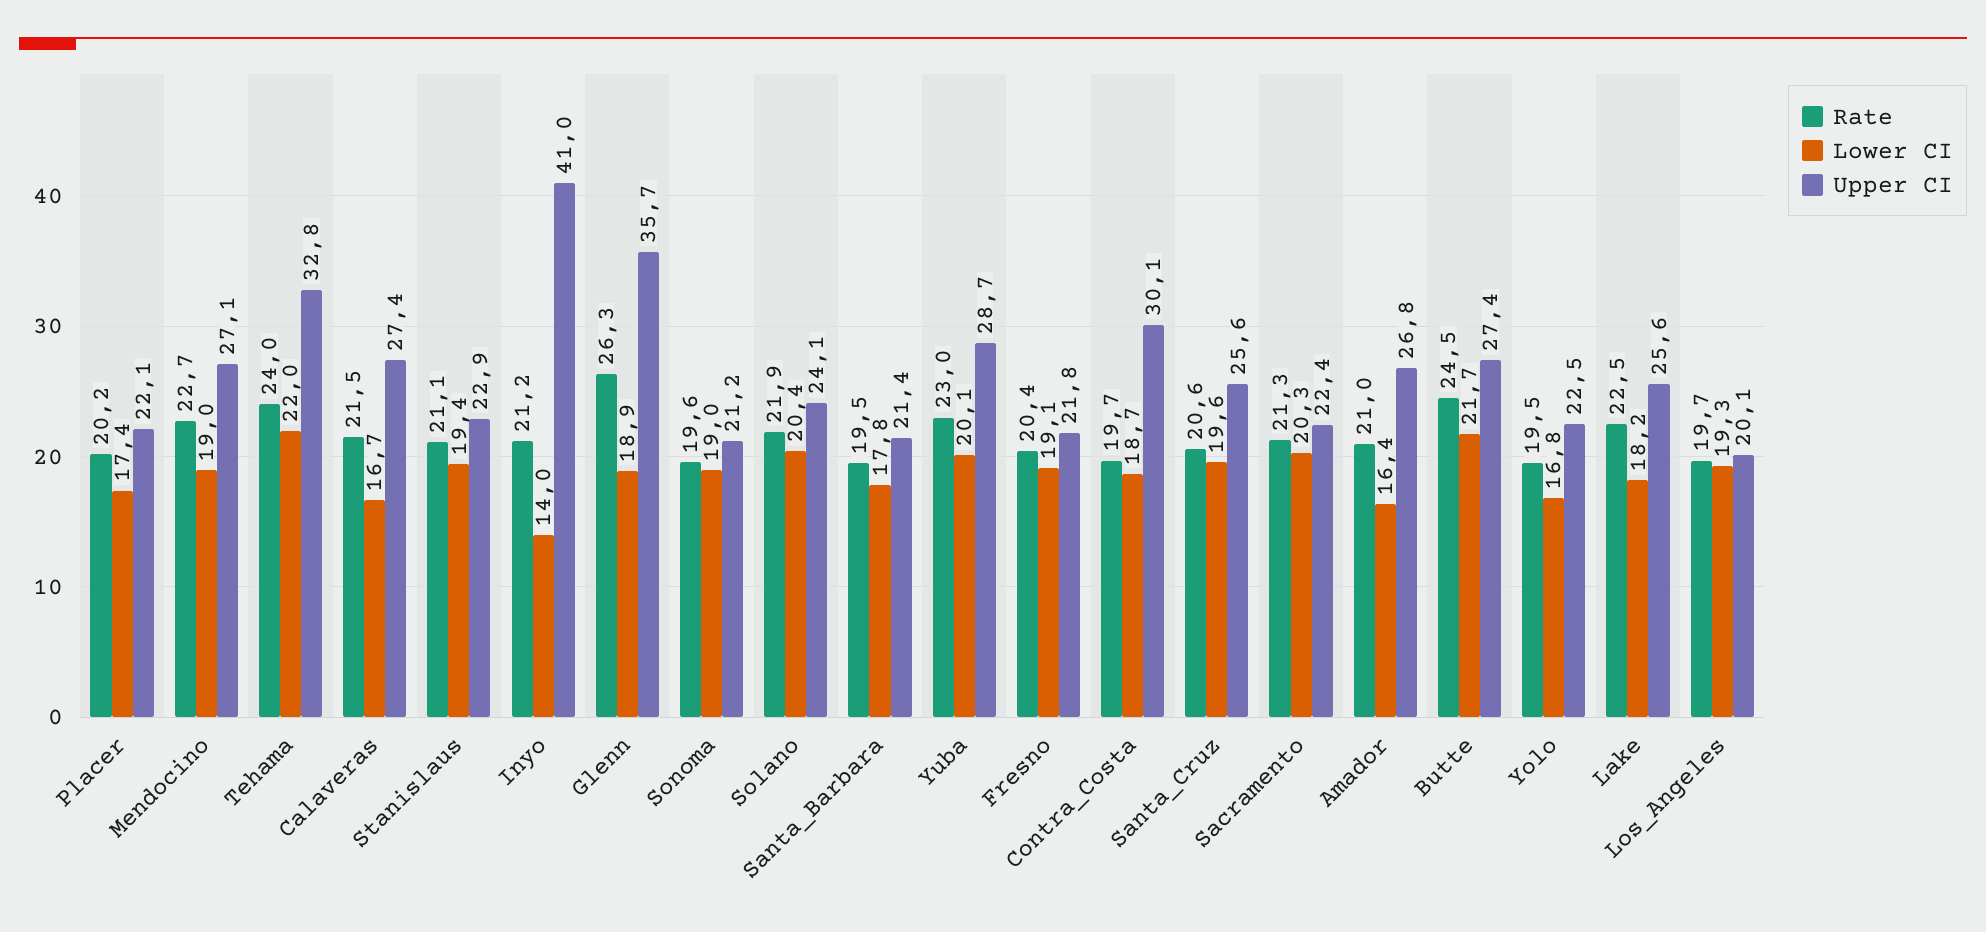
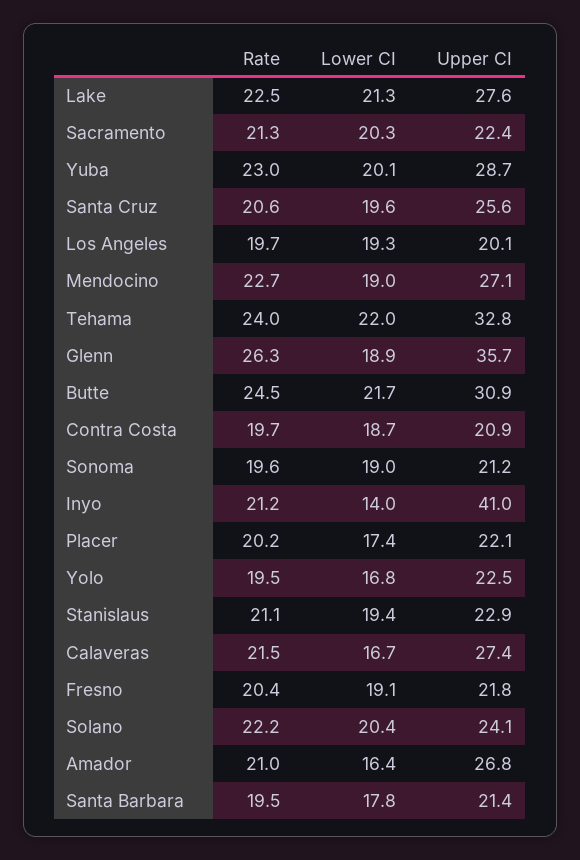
  {
    "Rate": {
      "Placer": 20.2,
      "Mendocino": 22.7,
      "Tehama": 24,
      "Calaveras": 21.5,
      "Stanislaus": 21.1,
      "Inyo": 21.2,
      "Glenn": 26.3,
      "Sonoma": 19.6,
-     "Solano": 21.9,
+     "Solano": 22.2,
      "Santa_Barbara": 19.5,
      "Yuba": 23,
      "Fresno": 20.4,
      "Contra_Costa": 19.7,
      "Santa_Cruz": 20.6,
      "Sacramento": 21.3,
      "Amador": 21,
      "Butte": 24.5,
      "Yolo": 19.5,
      "Lake": 22.5,
      "Los_Angeles": 19.7
    },
    "Lower CI": {
      "Placer": 17.4,
      "Mendocino": 19,
      "Tehama": 22,
      "Calaveras": 16.7,
      "Stanislaus": 19.4,
      "Inyo": 14,
      "Glenn": 18.9,
      "Sonoma": 19,
      "Solano": 20.4,
      "Santa_Barbara": 17.8,
      "Yuba": 20.1,
      "Fresno": 19.1,
      "Contra_Costa": 18.7,
      "Santa_Cruz": 19.6,
      "Sacramento": 20.3,
      "Amador": 16.4,
      "Butte": 21.7,
      "Yolo": 16.8,
-     "Lake": 18.2,
+     "Lake": 21.3,
      "Los_Angeles": 19.3
    },
    "Upper CI": {
      "Placer": 22.1,
      "Mendocino": 27.1,
      "Tehama": 32.8,
      "Calaveras": 27.4,
      "Stanislaus": 22.9,
      "Inyo": 41,
      "Glenn": 35.7,
      "Sonoma": 21.2,
      "Solano": 24.1,
      "Santa_Barbara": 21.4,
      "Yuba": 28.7,
      "Fresno": 21.8,
-     "Contra_Costa": 30.1,
+     "Contra_Costa": 20.9,
      "Santa_Cruz": 25.6,
      "Sacramento": 22.4,
      "Amador": 26.8,
-     "Butte": 27.4,
+     "Butte": 30.9,
      "Yolo": 22.5,
-     "Lake": 25.6,
+     "Lake": 27.6,
      "Los_Angeles": 20.1
    }
  }

